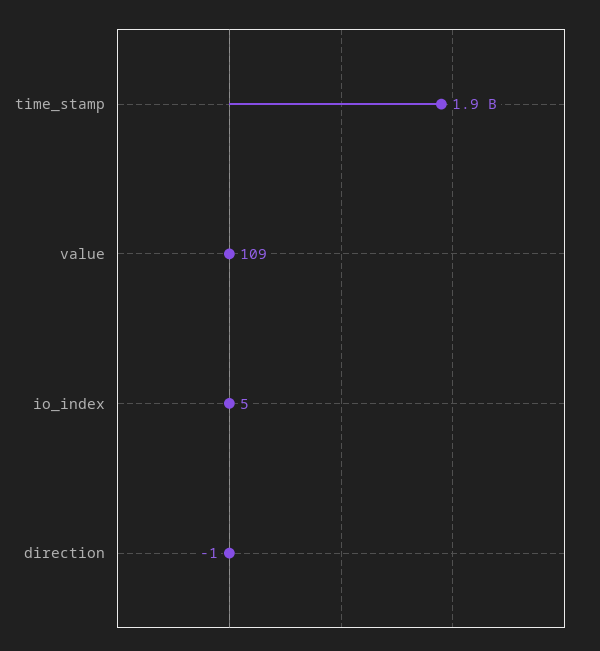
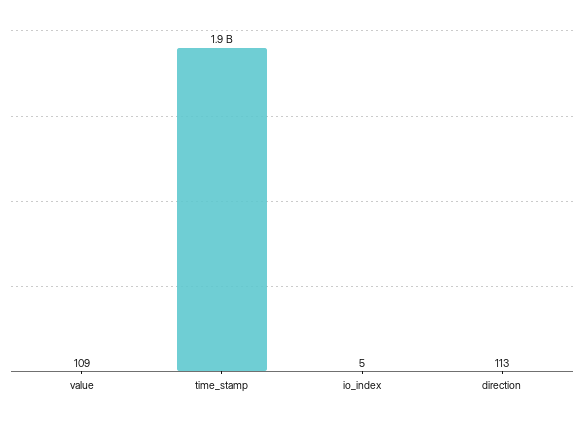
  {
    "time_stamp": 1900000000,
    "value": 109,
    "io_index": 5,
-   "direction": -1
+   "direction": 113
  }

